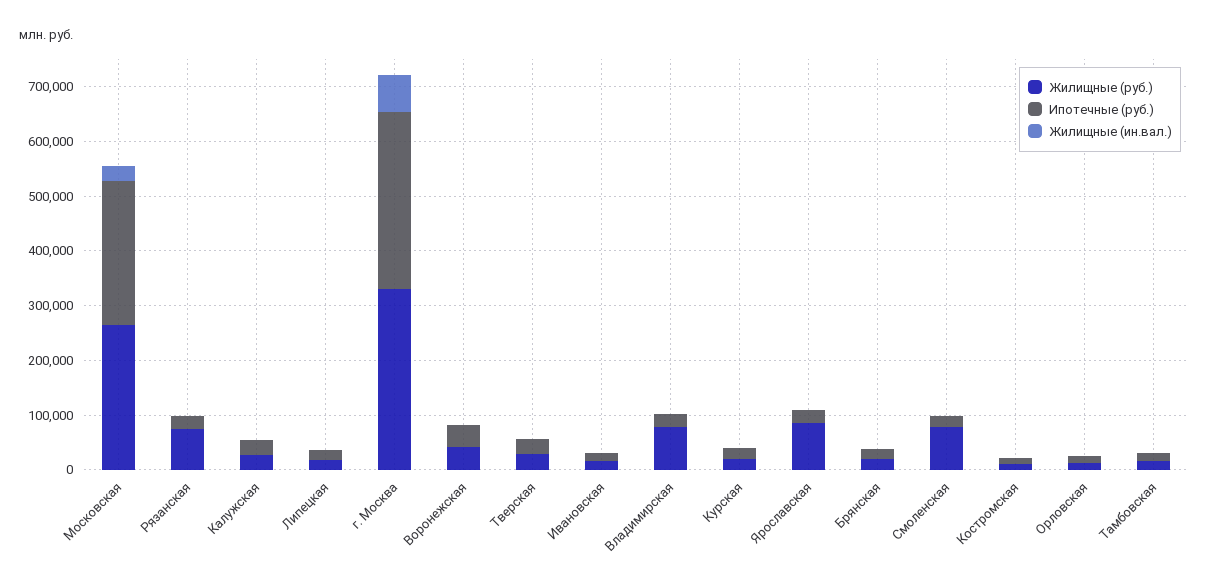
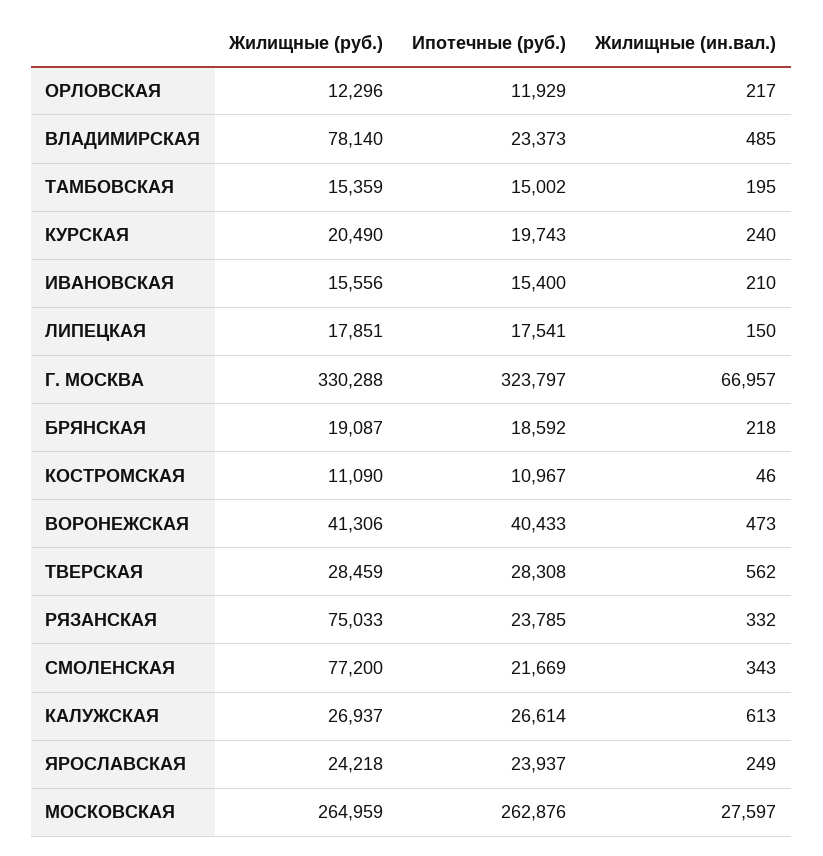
  {
    "Жилищные (руб.)": {
      "Московская": 264959,
      "Рязанская": 75033,
      "Калужская": 26937,
      "Липецкая": 17851,
      "г. Москва": 330288,
      "Воронежская": 41306,
      "Тверская": 28459,
      "Ивановская": 15556,
      "Владимирская": 78140,
      "Курская": 20490,
-     "Ярославская": 80000,
+     "Ярославская": 24218,
      "Брянская": 19087,
      "Смоленская": 77200,
      "Костромская": 11090,
      "Орловская": 12296,
      "Тамбовская": 15359
    },
    "Ипотечные (руб.)": {
      "Московская": 262876,
      "Рязанская": 23785,
      "Калужская": 26614,
      "Липецкая": 17541,
      "г. Москва": 323797,
      "Воронежская": 40433,
      "Тверская": 28308,
      "Ивановская": 15400,
      "Владимирская": 23373,
      "Курская": 19743,
      "Ярославская": 23937,
      "Брянская": 18592,
      "Смоленская": 21669,
      "Костромская": 10967,
      "Орловская": 11929,
      "Тамбовская": 15002
    },
    "Жилищные (ин.вал.)": {
      "Московская": 27597,
      "Рязанская": 332,
      "Калужская": 613,
      "Липецкая": 150,
      "г. Москва": 66957,
      "Воронежская": 473,
      "Тверская": 562,
      "Ивановская": 210,
      "Владимирская": 485,
      "Курская": 240,
      "Ярославская": 249,
      "Брянская": 218,
      "Смоленская": 343,
      "Костромская": 46,
      "Орловская": 217,
      "Тамбовская": 195
    }
  }

